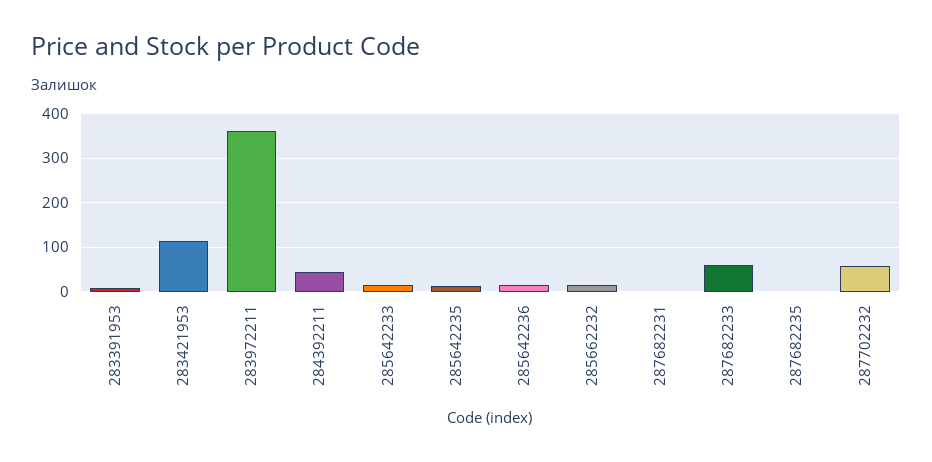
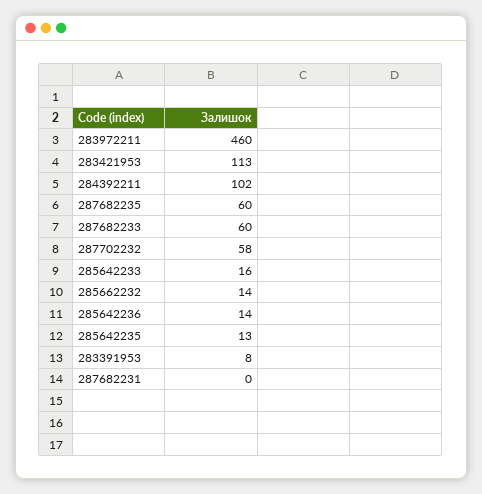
  {
    "283391953": 8,
    "283421953": 113,
-   "283972211": 360,
+   "283972211": 460,
-   "284392211": 40,
+   "284392211": 102,
    "285642233": 16,
    "285642235": 13,
    "285642236": 14,
    "285662232": 14,
    "287682231": 0,
    "287682233": 60,
-   "287682235": 0,
+   "287682235": 60,
    "287702232": 58
  }

